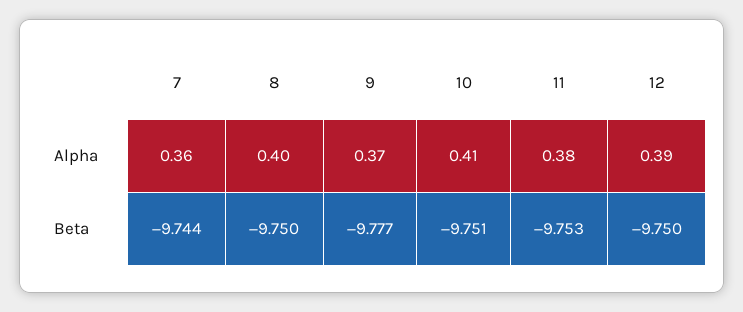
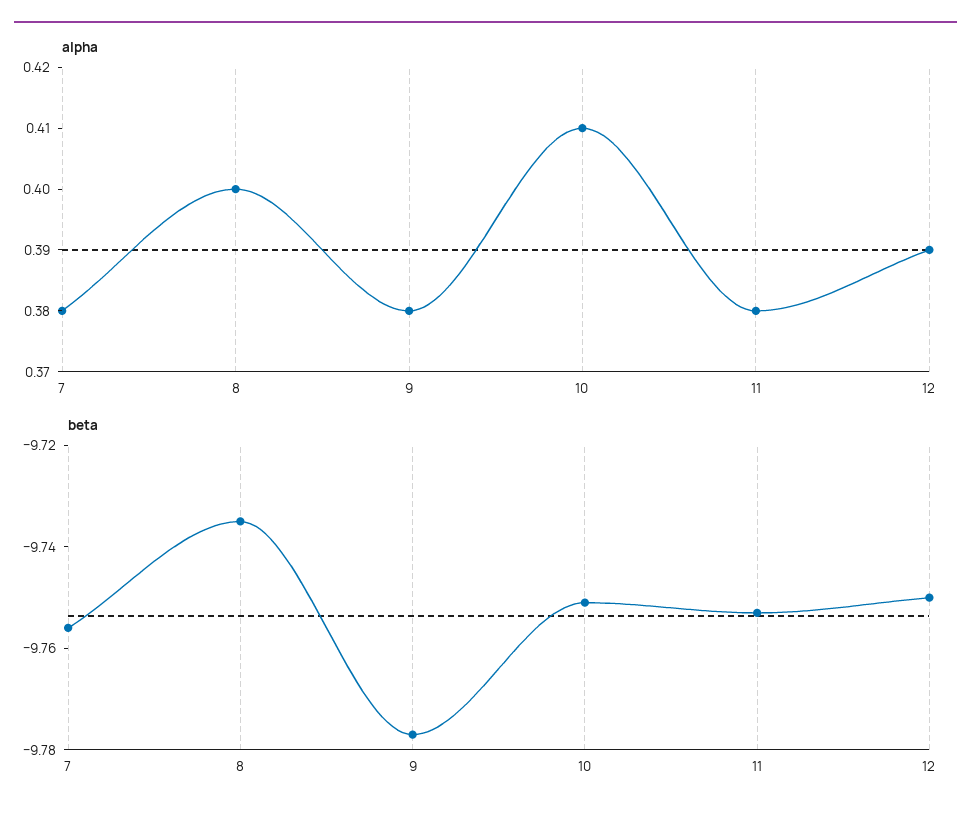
  {
    "Alpha": {
-     "7": 0.36,
+     "7": 0.38,
      "8": 0.4,
-     "9": 0.37,
+     "9": 0.38,
      "10": 0.41,
      "11": 0.38,
      "12": 0.39
    },
    "Beta": {
-     "7": -9.744,
+     "7": -9.755,
-     "8": -9.75,
+     "8": -9.735,
      "9": -9.777,
      "10": -9.751,
      "11": -9.753,
      "12": -9.75
    }
  }

